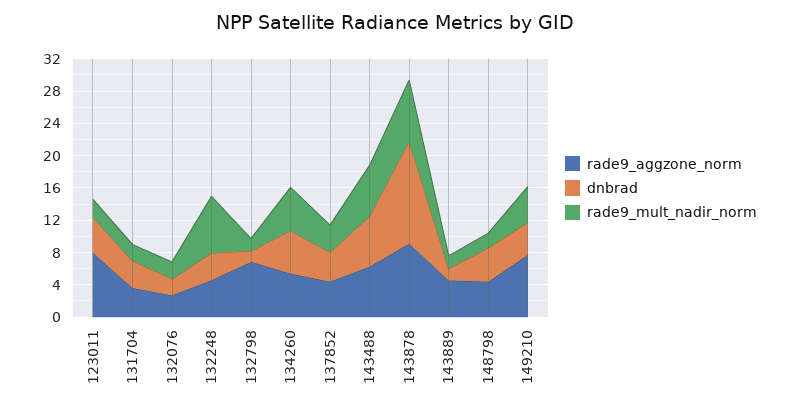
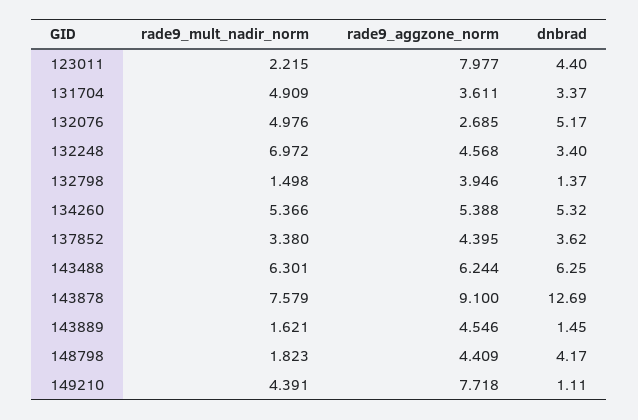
  {
    "rade9_aggzone_norm": {
      "123011": 7.977,
      "131704": 3.611,
      "132076": 2.685,
      "132248": 4.568,
-     "132798": 7,
+     "132798": 3.946,
      "134260": 5.388,
      "137852": 4.395,
      "143488": 6.244,
      "143878": 9.1,
      "143889": 4.546,
      "148798": 4.409,
      "149210": 7.718
    },
    "dnbrad": {
      "123011": 4.4,
      "131704": 3.37,
-     "132076": 2,
+     "132076": 5.17,
      "132248": 3.4,
      "132798": 1.37,
      "134260": 5.32,
      "137852": 3.62,
      "143488": 6.25,
      "143878": 12.69,
      "143889": 1.45,
      "148798": 4.17,
-     "149210": 4
+     "149210": 1.11
    },
    "rade9_mult_nadir_norm": {
      "123011": 2.215,
-     "131704": 2,
+     "131704": 4.909,
-     "132076": 2,
+     "132076": 4.976,
      "132248": 6.972,
      "132798": 1.498,
      "134260": 5.366,
      "137852": 3.38,
      "143488": 6.301,
      "143878": 7.579,
      "143889": 1.621,
      "148798": 1.823,
      "149210": 4.391
    }
  }

